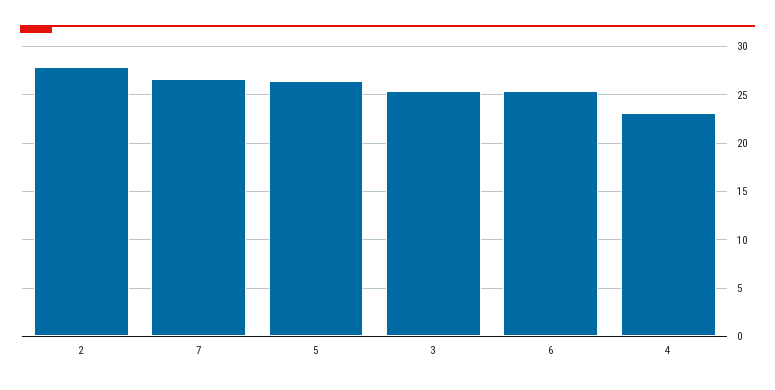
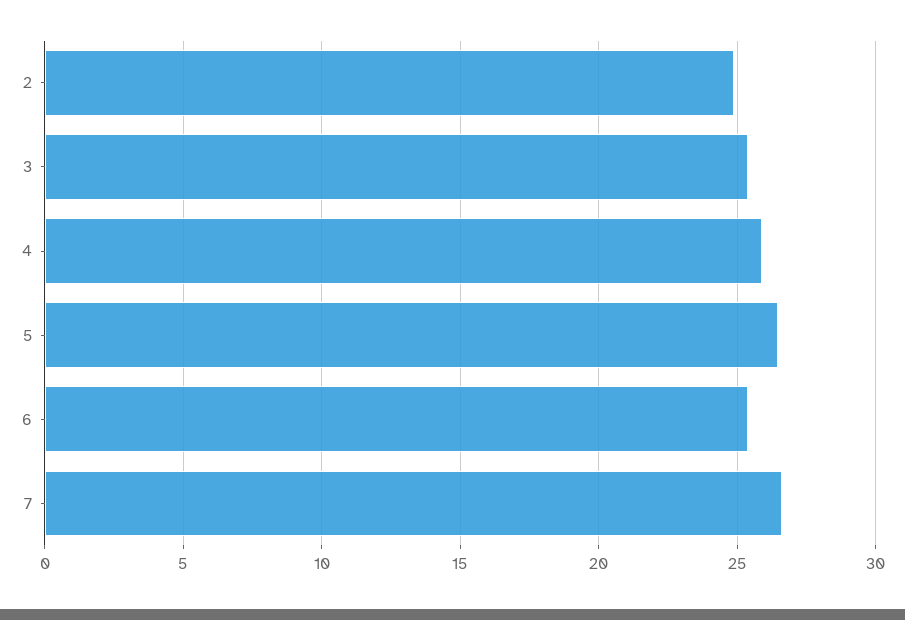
  {
-   "2": 28,
+   "2": 25,
    "7": 26.5,
    "5": 26.5,
    "3": 25.5,
    "6": 25.5,
-   "4": 23
+   "4": 26
  }

